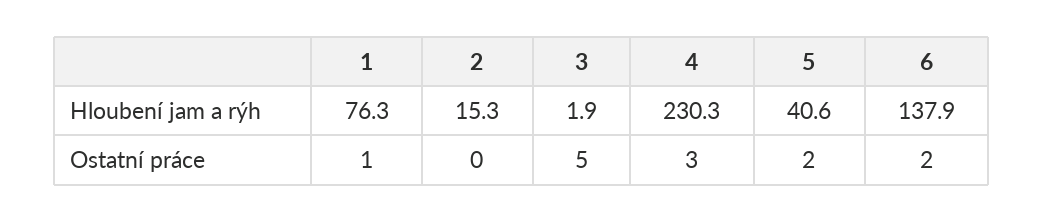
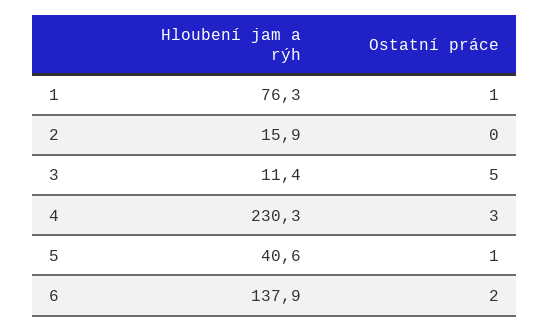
  {
    "1": {
      "Hloubení jam a rýh": 76.3,
      "Ostatní práce": 1
    },
    "2": {
-     "Hloubení jam a rýh": 15.3,
+     "Hloubení jam a rýh": 15.9,
      "Ostatní práce": 0
    },
    "3": {
-     "Hloubení jam a rýh": 1.9,
+     "Hloubení jam a rýh": 11.4,
      "Ostatní práce": 5
    },
    "4": {
      "Hloubení jam a rýh": 230.3,
      "Ostatní práce": 3
    },
    "5": {
      "Hloubení jam a rýh": 40.6,
-     "Ostatní práce": 2
+     "Ostatní práce": 1
    },
    "6": {
      "Hloubení jam a rýh": 137.9,
      "Ostatní práce": 2
    }
  }

